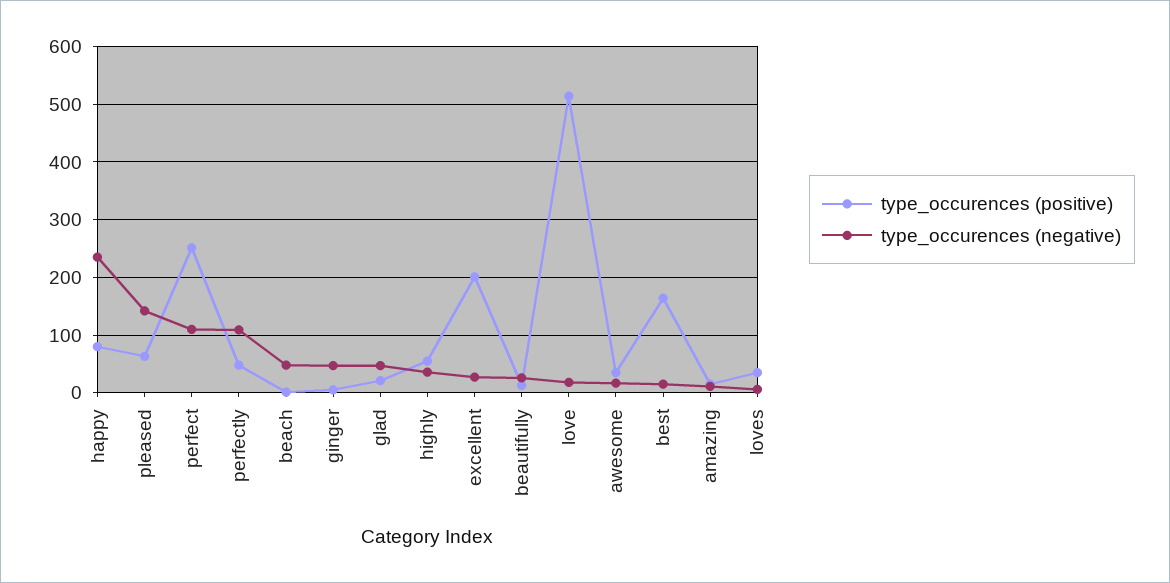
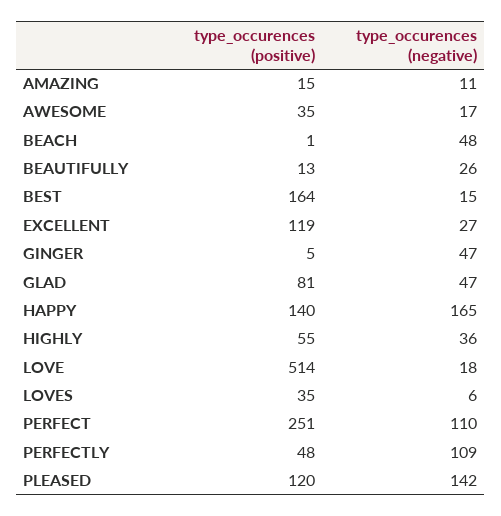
  {
    "type_occurences (positive)": {
-     "happy": 80,
+     "happy": 140,
-     "pleased": 60,
+     "pleased": 120,
      "perfect": 251,
      "perfectly": 48,
      "beach": 1,
      "ginger": 5,
-     "glad": 20,
+     "glad": 81,
      "highly": 55,
-     "excellent": 200,
+     "excellent": 119,
      "beautifully": 13,
      "love": 514,
      "awesome": 35,
      "best": 164,
      "amazing": 15,
      "loves": 35
    },
    "type_occurences (negative)": {
-     "happy": 240,
+     "happy": 165,
      "pleased": 142,
      "perfect": 110,
      "perfectly": 109,
      "beach": 48,
      "ginger": 47,
      "glad": 47,
      "highly": 36,
      "excellent": 27,
      "beautifully": 26,
      "love": 18,
      "awesome": 17,
      "best": 15,
      "amazing": 11,
      "loves": 6
    }
  }

